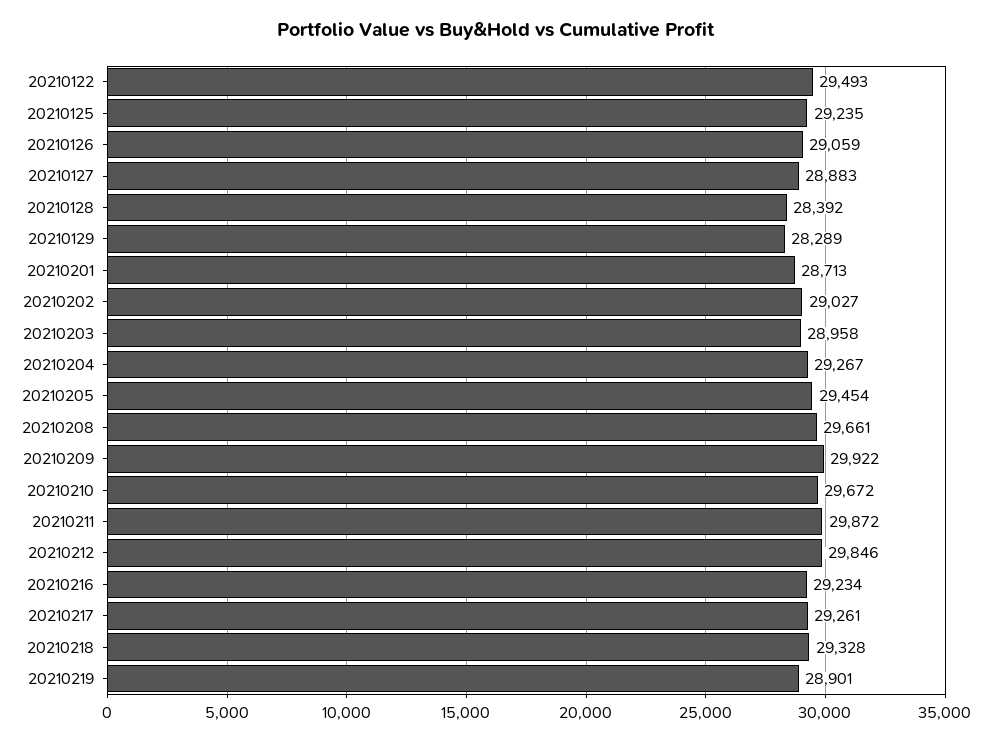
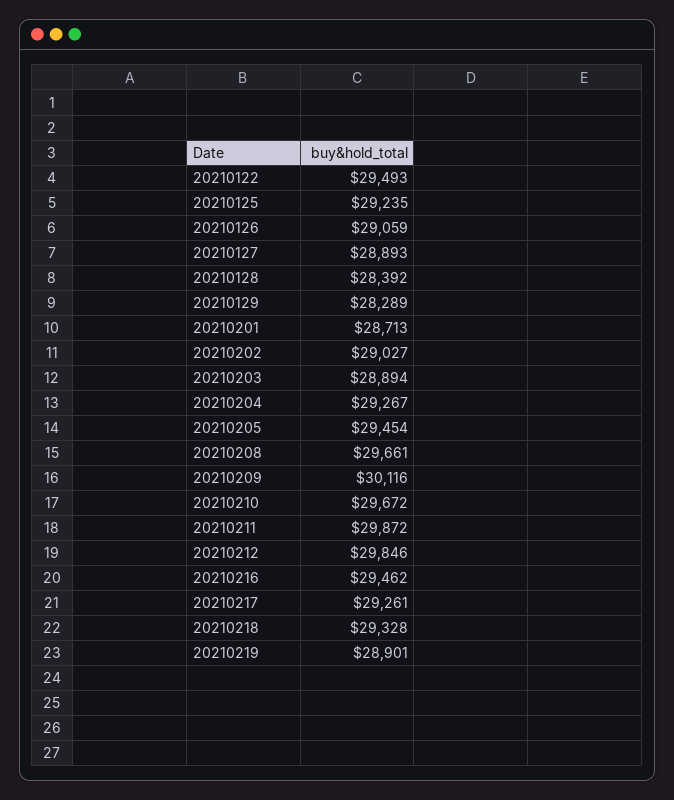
  {
    "20210122": 29493,
    "20210125": 29235,
    "20210126": 29059,
-   "20210127": 28883,
+   "20210127": 28893,
    "20210128": 28392,
    "20210129": 28289,
    "20210201": 28713,
    "20210202": 29027,
-   "20210203": 28958,
+   "20210203": 28894,
    "20210204": 29267,
    "20210205": 29454,
    "20210208": 29661,
-   "20210209": 29922,
+   "20210209": 30116,
    "20210210": 29672,
    "20210211": 29872,
    "20210212": 29846,
-   "20210216": 29234,
+   "20210216": 29462,
    "20210217": 29261,
    "20210218": 29328,
    "20210219": 28901
  }

